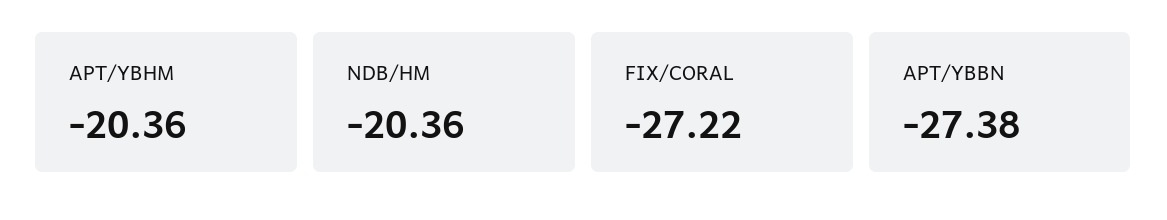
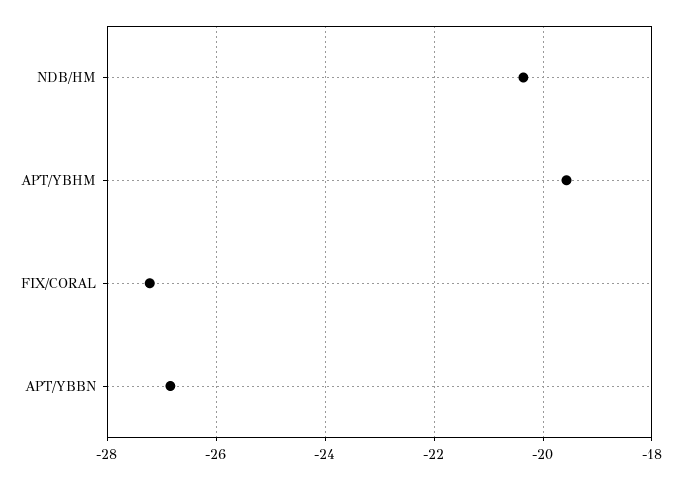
  {
-   "APT/YBHM": -20.36,
+   "APT/YBHM": -19.6,
    "NDB/HM": -20.36,
    "FIX/CORAL": -27.22,
-   "APT/YBBN": -27.38
+   "APT/YBBN": -26.8
  }

